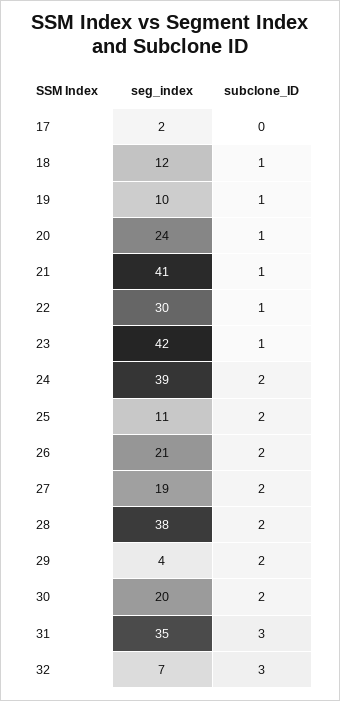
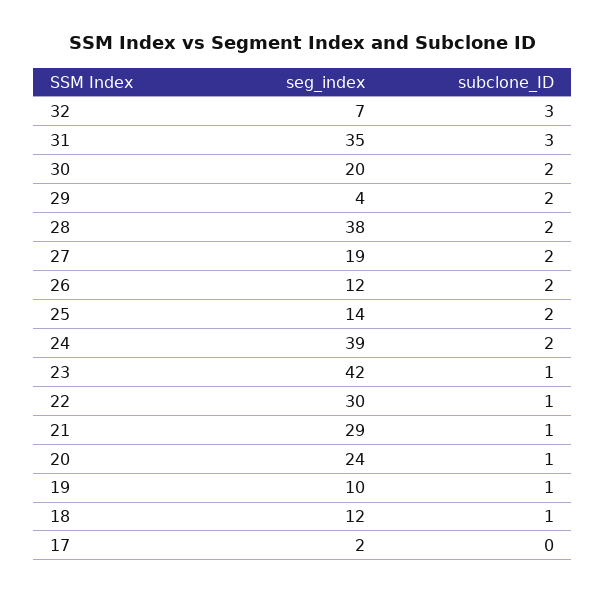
  {
    "seg_index": {
      "17": 2,
      "18": 12,
      "19": 10,
      "20": 24,
-     "21": 41,
+     "21": 29,
      "22": 30,
      "23": 42,
      "24": 39,
-     "25": 11,
+     "25": 14,
-     "26": 21,
+     "26": 12,
      "27": 19,
      "28": 38,
      "29": 4,
      "30": 20,
      "31": 35,
      "32": 7
    },
    "subclone_ID": {
      "17": 0,
      "18": 1,
      "19": 1,
      "20": 1,
      "21": 1,
      "22": 1,
      "23": 1,
      "24": 2,
      "25": 2,
      "26": 2,
      "27": 2,
      "28": 2,
      "29": 2,
      "30": 2,
      "31": 3,
      "32": 3
    }
  }

